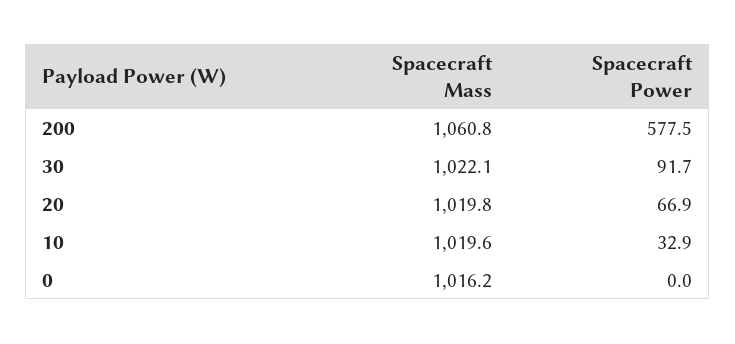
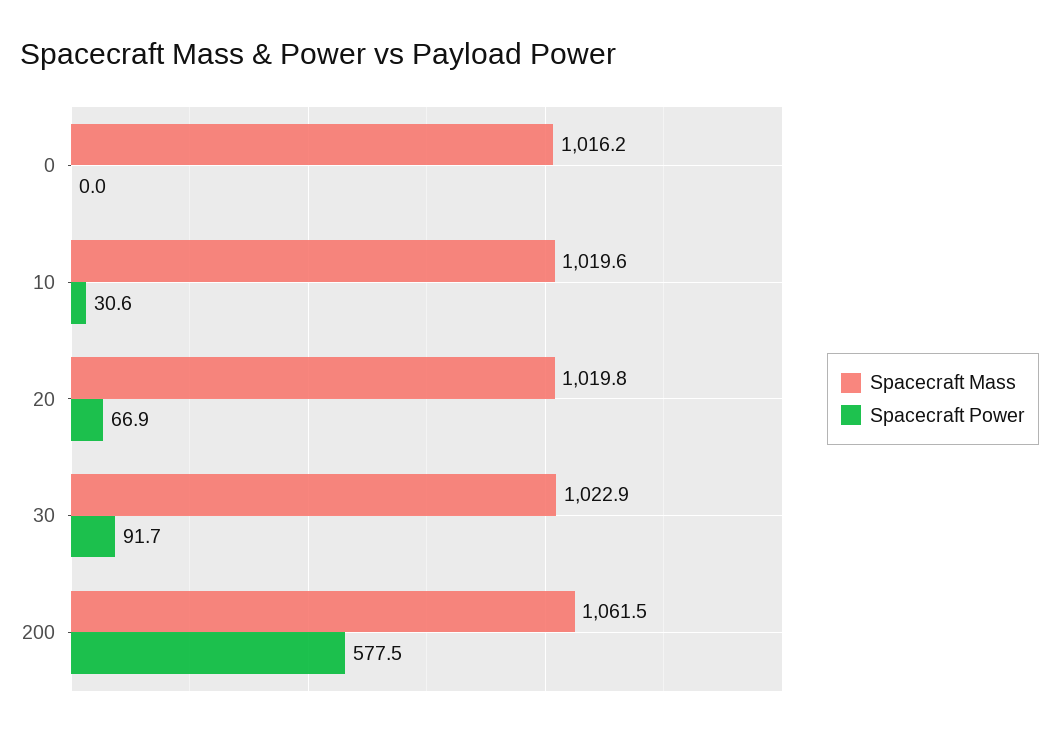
  {
    "Spacecraft Mass": {
-     "200": 1060.8,
+     "200": 1061.5,
-     "30": 1022.1,
+     "30": 1022.9,
      "20": 1019.8,
      "10": 1019.6,
      "0": 1016.2
    },
    "Spacecraft Power": {
      "200": 577.5,
      "30": 91.7,
      "20": 66.9,
-     "10": 32.9,
+     "10": 30.6,
      "0": 0
    }
  }

